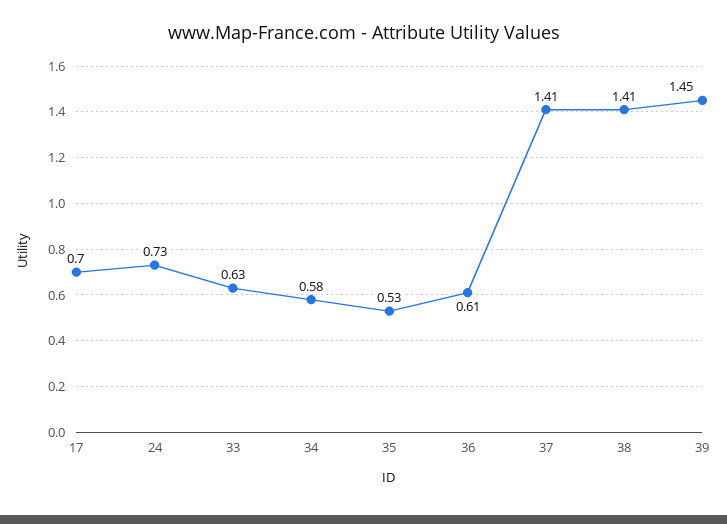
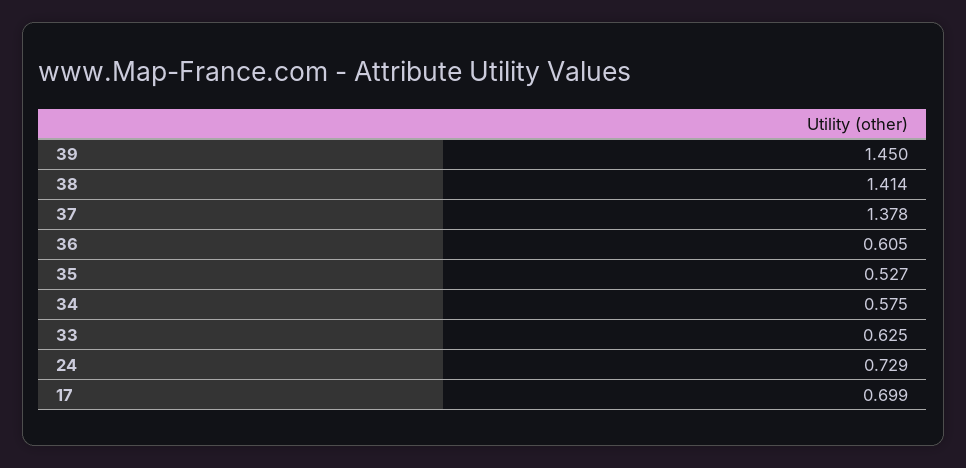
  {
    "17": 0.699,
    "24": 0.729,
    "33": 0.625,
    "34": 0.575,
    "35": 0.527,
    "36": 0.605,
-   "37": 1.41,
+   "37": 1.378,
    "38": 1.414,
    "39": 1.45
  }

